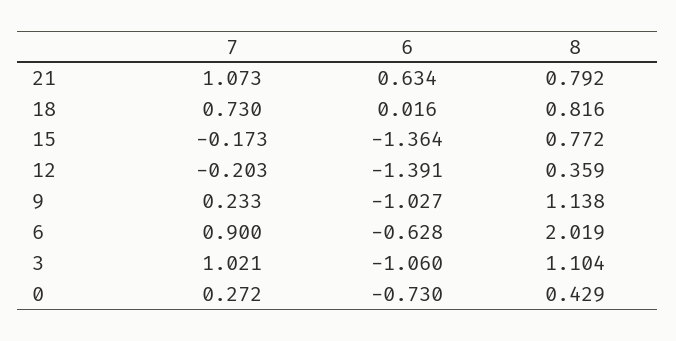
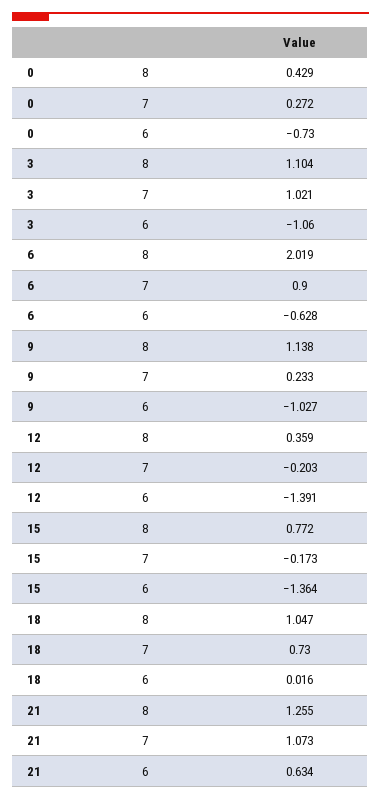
  {
    "7": {
      "21": 1.073,
      "18": 0.73,
      "15": -0.173,
      "12": -0.203,
      "9": 0.233,
      "6": 0.9,
      "3": 1.021,
      "0": 0.272
    },
    "6": {
      "21": 0.634,
      "18": 0.016,
      "15": -1.364,
      "12": -1.391,
      "9": -1.027,
      "6": -0.628,
      "3": -1.06,
      "0": -0.73
    },
    "8": {
-     "21": 0.792,
+     "21": 1.255,
-     "18": 0.816,
+     "18": 1.047,
      "15": 0.772,
      "12": 0.359,
      "9": 1.138,
      "6": 2.019,
      "3": 1.104,
      "0": 0.429
    }
  }

